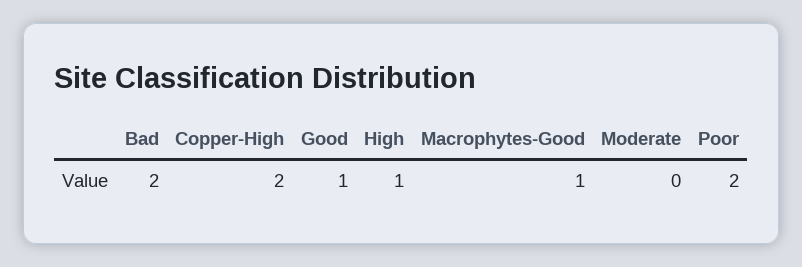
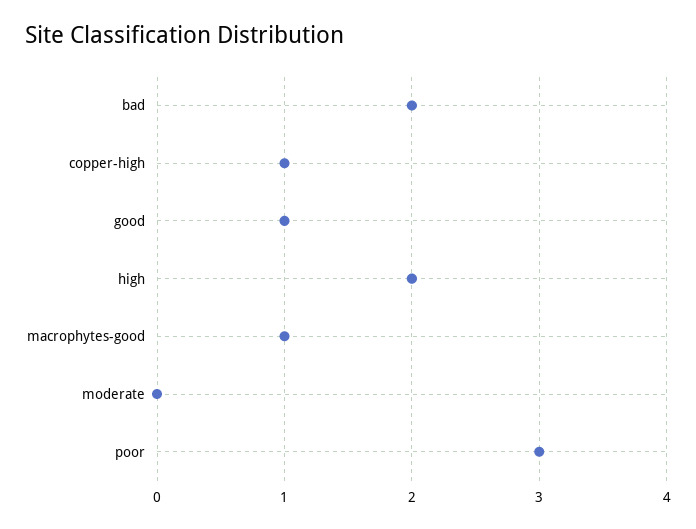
  {
    "Bad": 2,
-   "Copper-High": 2,
+   "Copper-High": 1,
    "Good": 1,
-   "High": 1,
+   "High": 2,
    "Macrophytes-Good": 1,
    "Moderate": 0,
-   "Poor": 2
+   "Poor": 3
  }

